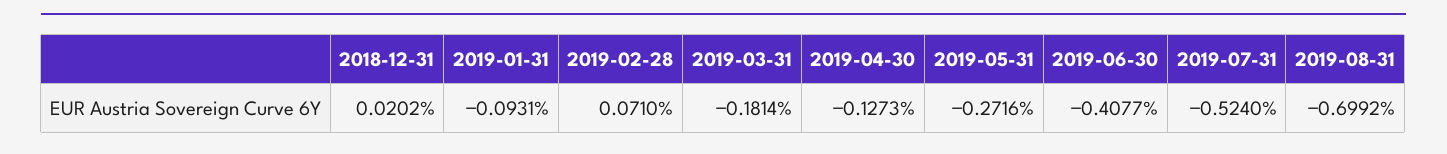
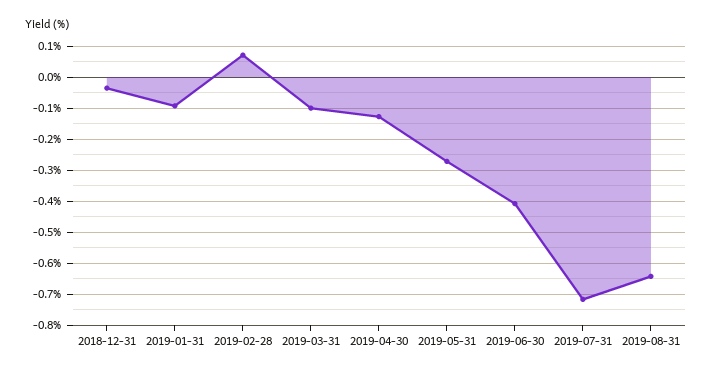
  {
-   "2018-12-31": 0.0202,
+   "2018-12-31": -0.04,
    "2019-01-31": -0.0931,
    "2019-02-28": 0.071,
-   "2019-03-31": -0.1814,
+   "2019-03-31": -0.1,
    "2019-04-30": -0.1273,
    "2019-05-31": -0.2716,
    "2019-06-30": -0.4077,
-   "2019-07-31": -0.524,
+   "2019-07-31": -0.72,
-   "2019-08-31": -0.6992
+   "2019-08-31": -0.64
  }

